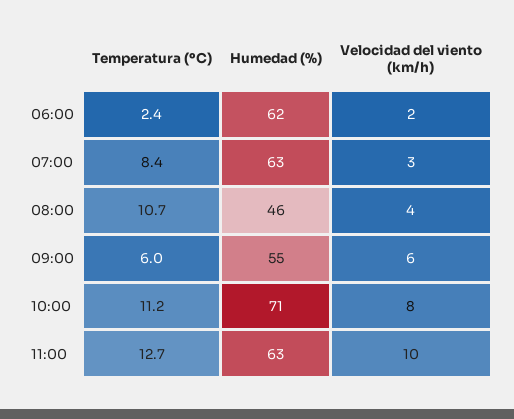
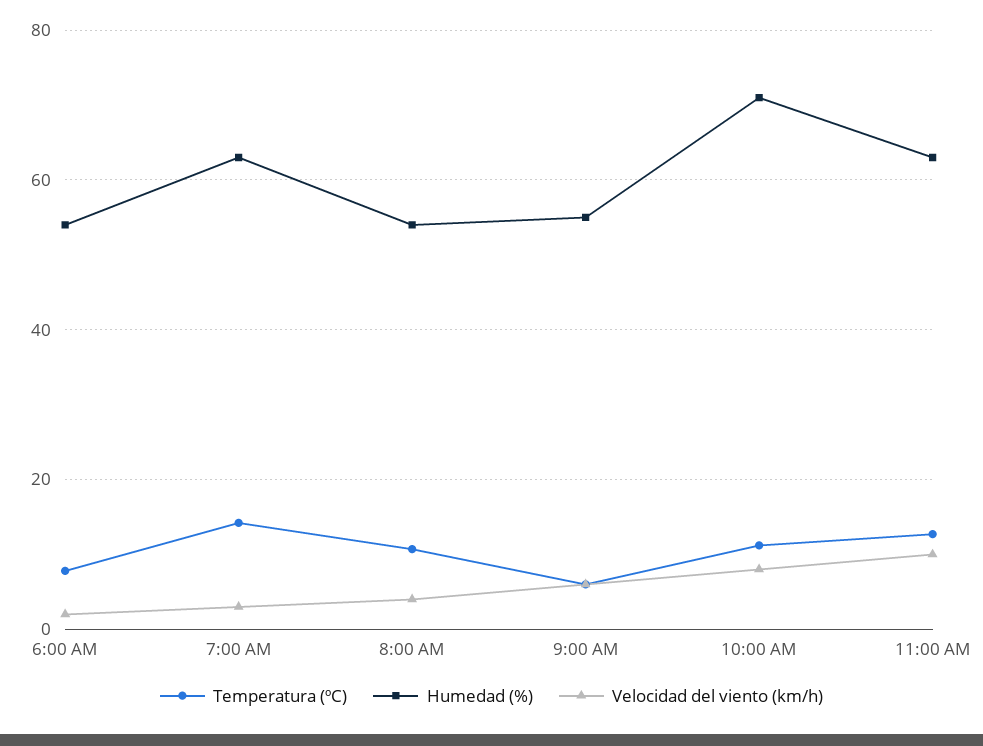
  {
    "Temperatura (ºC)": {
-     "06:00": 2.4,
+     "06:00": 8,
-     "07:00": 8.4,
+     "07:00": 14,
      "08:00": 10.7,
      "09:00": 6,
      "10:00": 11.2,
      "11:00": 12.7
    },
    "Humedad (%)": {
-     "06:00": 62,
+     "06:00": 54,
      "07:00": 63,
-     "08:00": 46,
+     "08:00": 54,
      "09:00": 55,
      "10:00": 71,
      "11:00": 63
    },
    "Velocidad del viento (km/h)": {
      "06:00": 2,
      "07:00": 3,
      "08:00": 4,
      "09:00": 6,
      "10:00": 8,
      "11:00": 10
    }
  }

